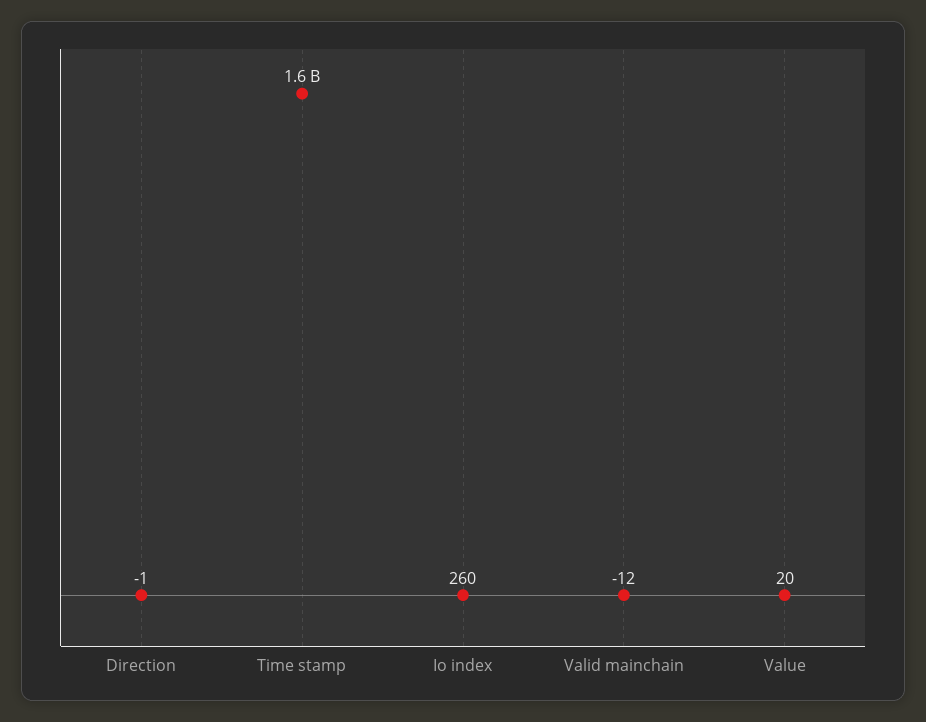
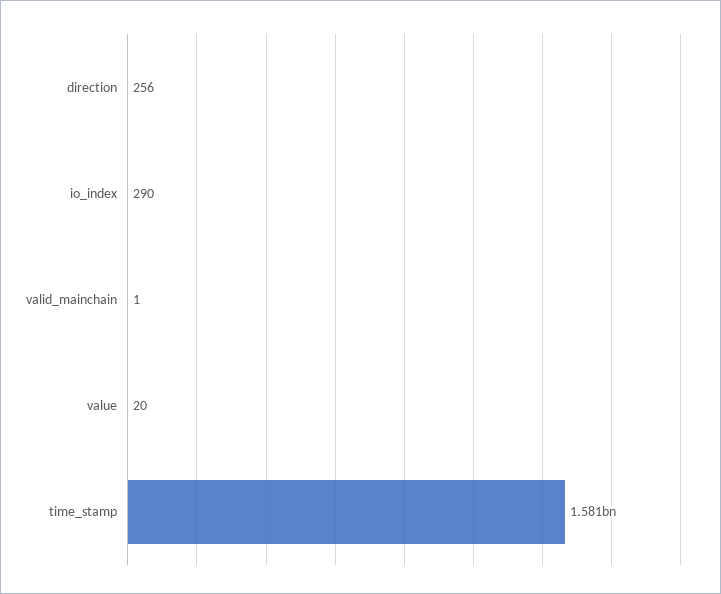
  {
-   "Direction": -1,
+   "Direction": 256,
    "Time stamp": 1581000000,
-   "Io index": 260,
+   "Io index": 290,
-   "Valid mainchain": -12,
+   "Valid mainchain": 1,
    "Value": 20
  }

